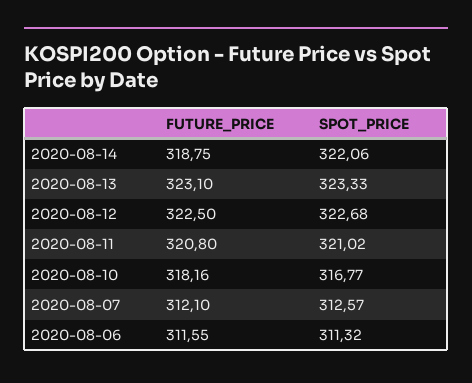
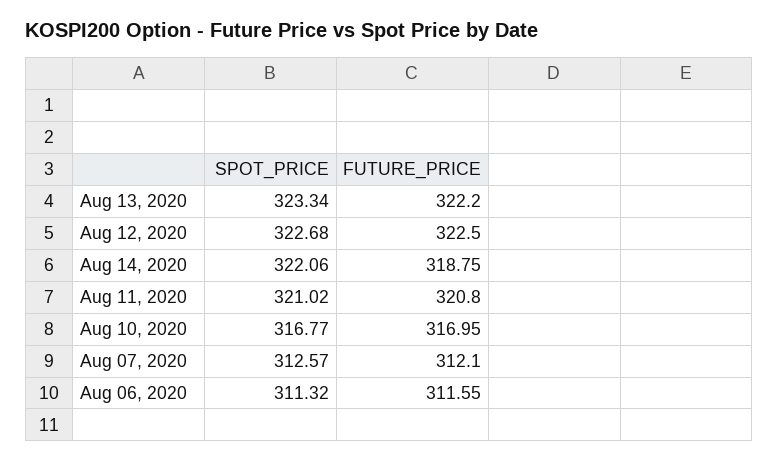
  {
    "FUTURE_PRICE": {
      "2020-08-14": 318.75,
-     "2020-08-13": 323.1,
+     "2020-08-13": 322.2,
      "2020-08-12": 322.5,
      "2020-08-11": 320.8,
-     "2020-08-10": 318.16,
+     "2020-08-10": 316.95,
      "2020-08-07": 312.1,
      "2020-08-06": 311.55
    },
    "SPOT_PRICE": {
      "2020-08-14": 322.06,
-     "2020-08-13": 323.33,
+     "2020-08-13": 323.34,
      "2020-08-12": 322.68,
      "2020-08-11": 321.02,
      "2020-08-10": 316.77,
      "2020-08-07": 312.57,
      "2020-08-06": 311.32
    }
  }

